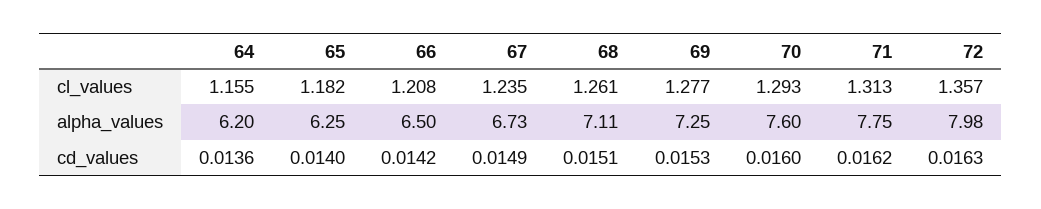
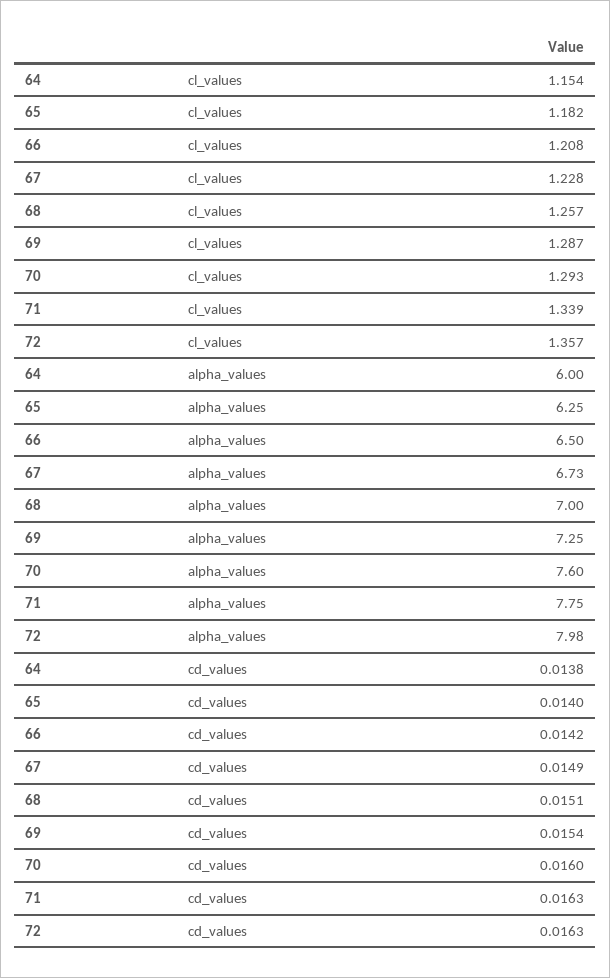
  {
    "64": {
-     "cl_values": 1.155,
+     "cl_values": 1.154,
-     "alpha_values": 6.2,
+     "alpha_values": 6,
-     "cd_values": 0.0136
+     "cd_values": 0.0138
    },
    "65": {
      "cl_values": 1.182,
      "alpha_values": 6.25,
      "cd_values": 0.014
    },
    "66": {
      "cl_values": 1.208,
      "alpha_values": 6.5,
      "cd_values": 0.0142
    },
    "67": {
-     "cl_values": 1.235,
+     "cl_values": 1.228,
      "alpha_values": 6.73,
      "cd_values": 0.0149
    },
    "68": {
-     "cl_values": 1.261,
+     "cl_values": 1.257,
-     "alpha_values": 7.11,
+     "alpha_values": 7,
      "cd_values": 0.0151
    },
    "69": {
-     "cl_values": 1.277,
+     "cl_values": 1.287,
      "alpha_values": 7.25,
-     "cd_values": 0.0153
+     "cd_values": 0.0154
    },
    "70": {
      "cl_values": 1.293,
      "alpha_values": 7.6,
      "cd_values": 0.016
    },
    "71": {
-     "cl_values": 1.313,
+     "cl_values": 1.339,
      "alpha_values": 7.75,
-     "cd_values": 0.0162
+     "cd_values": 0.0163
    },
    "72": {
      "cl_values": 1.357,
      "alpha_values": 7.98,
      "cd_values": 0.0163
    }
  }

